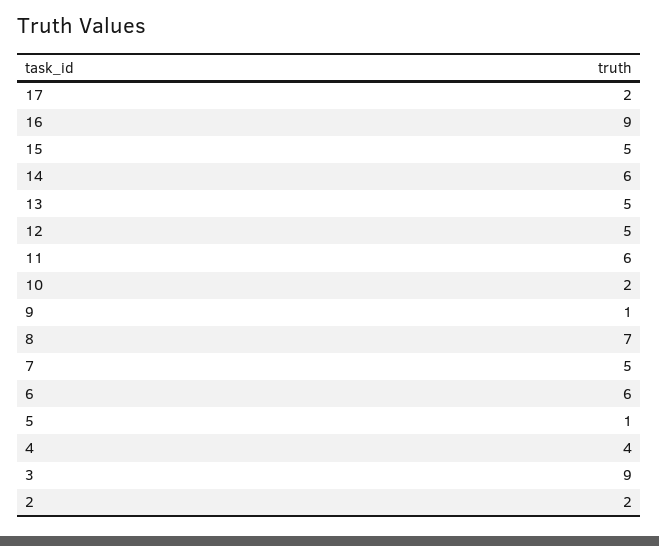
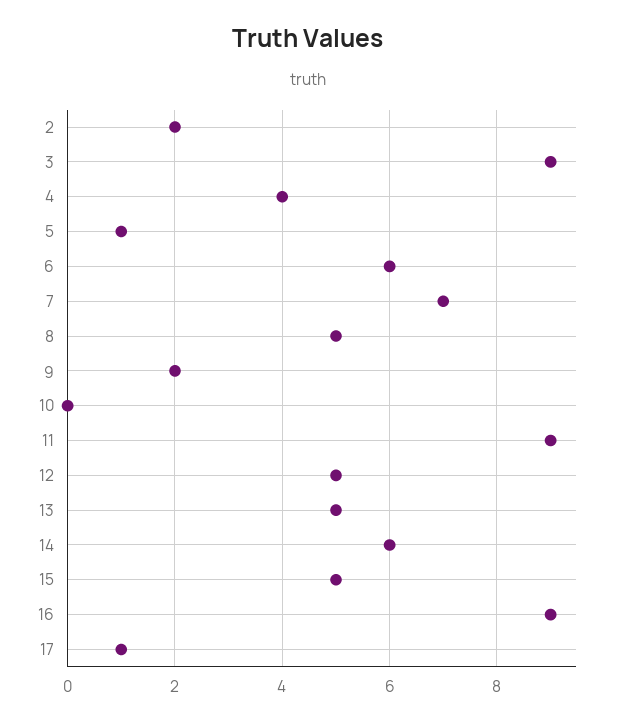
  {
-   "17": 2,
+   "17": 1,
    "16": 9,
    "15": 5,
    "14": 6,
    "13": 5,
    "12": 5,
-   "11": 6,
+   "11": 9,
-   "10": 2,
+   "10": 0,
-   "9": 1,
+   "9": 2,
-   "8": 7,
+   "8": 5,
-   "7": 5,
+   "7": 7,
    "6": 6,
    "5": 1,
    "4": 4,
    "3": 9,
    "2": 2
  }

